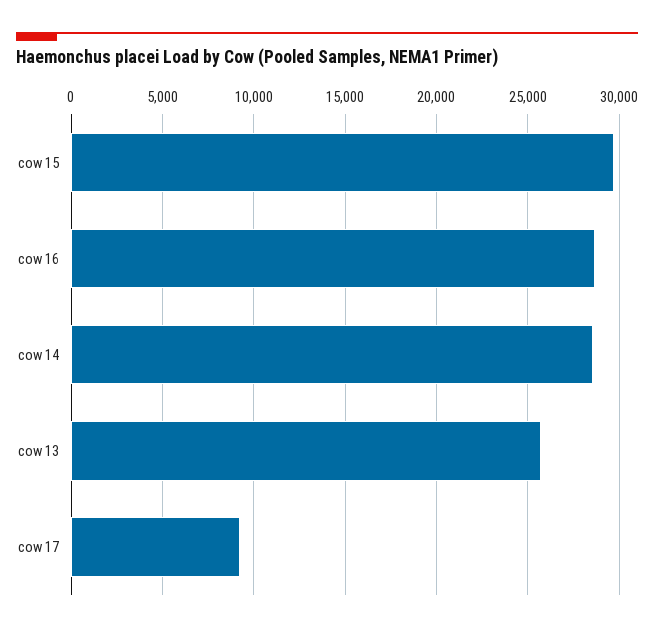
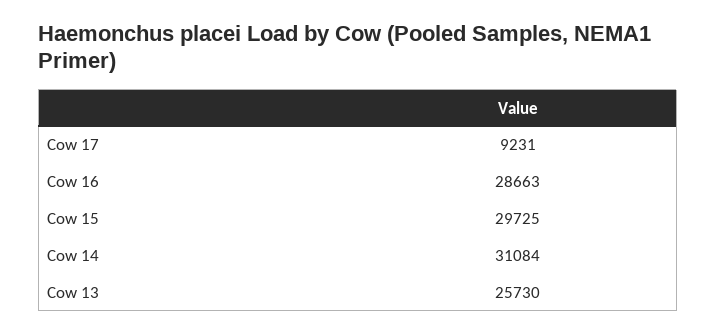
  {
    "cow 15": 29725,
    "cow 16": 28663,
-   "cow 14": 28500,
+   "cow 14": 31084,
    "cow 13": 25730,
    "cow 17": 9231
  }

